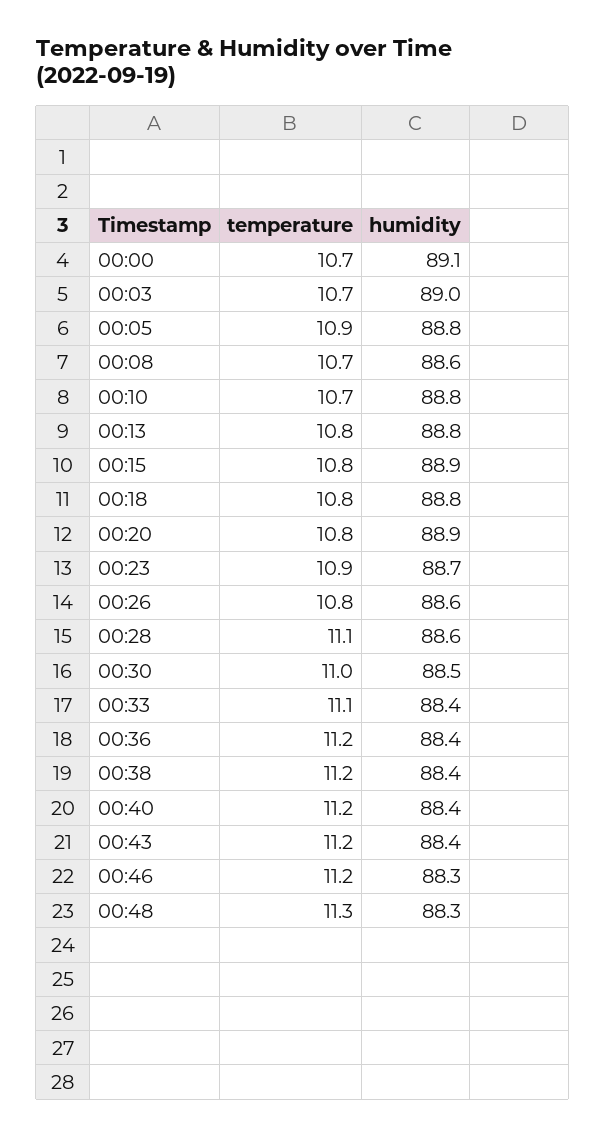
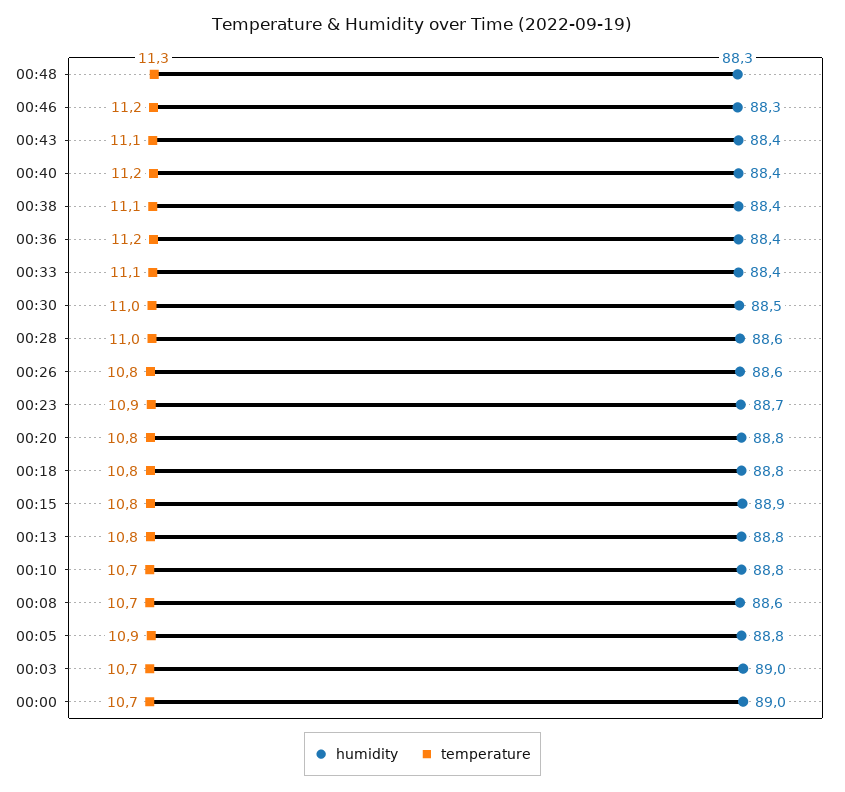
  {
    "temperature": {
      "00:00": 10.7,
      "00:03": 10.7,
      "00:05": 10.9,
      "00:08": 10.7,
      "00:10": 10.7,
      "00:13": 10.8,
      "00:15": 10.8,
      "00:18": 10.8,
      "00:20": 10.8,
      "00:23": 10.9,
      "00:26": 10.8,
-     "00:28": 11.1,
+     "00:28": 11,
      "00:30": 11,
      "00:33": 11.1,
      "00:36": 11.2,
-     "00:38": 11.2,
+     "00:38": 11.1,
      "00:40": 11.2,
-     "00:43": 11.2,
+     "00:43": 11.1,
      "00:46": 11.2,
      "00:48": 11.3
    },
    "humidity": {
-     "00:00": 89.1,
+     "00:00": 89,
      "00:03": 89,
      "00:05": 88.8,
      "00:08": 88.6,
      "00:10": 88.8,
      "00:13": 88.8,
      "00:15": 88.9,
      "00:18": 88.8,
-     "00:20": 88.9,
+     "00:20": 88.8,
      "00:23": 88.7,
      "00:26": 88.6,
      "00:28": 88.6,
      "00:30": 88.5,
      "00:33": 88.4,
      "00:36": 88.4,
      "00:38": 88.4,
      "00:40": 88.4,
      "00:43": 88.4,
      "00:46": 88.3,
      "00:48": 88.3
    }
  }

